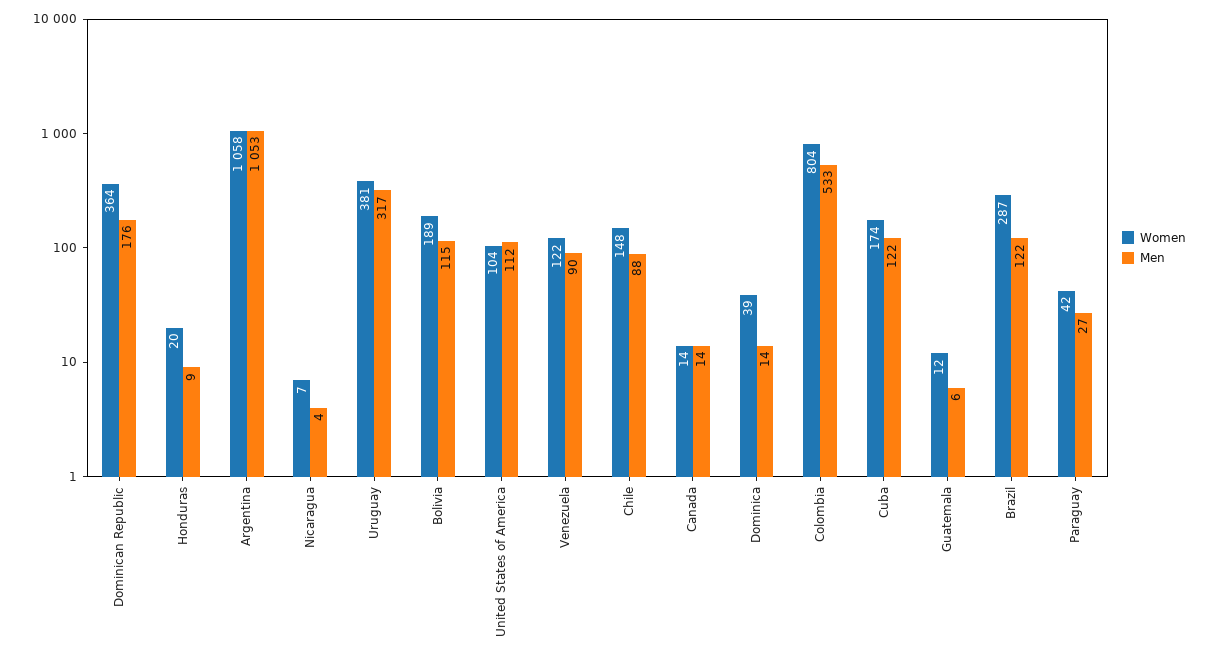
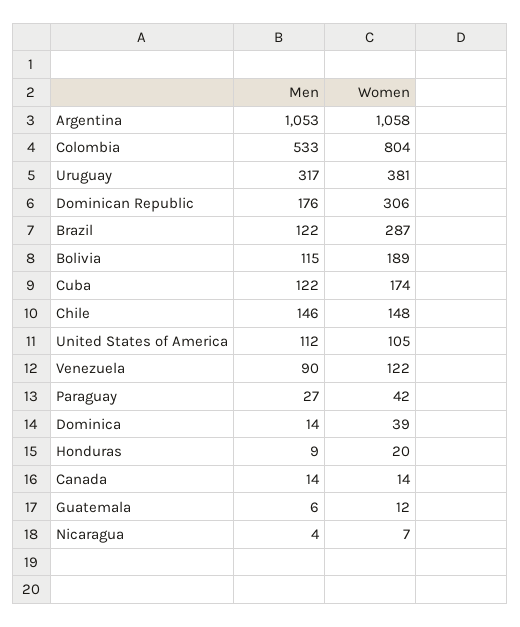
  {
    "Women": {
-     "Dominican Republic": 364,
+     "Dominican Republic": 306,
      "Honduras": 20,
      "Argentina": 1058,
      "Nicaragua": 7,
      "Uruguay": 381,
      "Bolivia": 189,
-     "United States of America": 104,
+     "United States of America": 105,
      "Venezuela": 122,
      "Chile": 148,
      "Canada": 14,
      "Dominica": 39,
      "Colombia": 804,
      "Cuba": 174,
      "Guatemala": 12,
      "Brazil": 287,
      "Paraguay": 42
    },
    "Men": {
      "Dominican Republic": 176,
      "Honduras": 9,
      "Argentina": 1053,
      "Nicaragua": 4,
      "Uruguay": 317,
      "Bolivia": 115,
      "United States of America": 112,
      "Venezuela": 90,
-     "Chile": 88,
+     "Chile": 146,
      "Canada": 14,
      "Dominica": 14,
      "Colombia": 533,
      "Cuba": 122,
      "Guatemala": 6,
      "Brazil": 122,
      "Paraguay": 27
    }
  }

